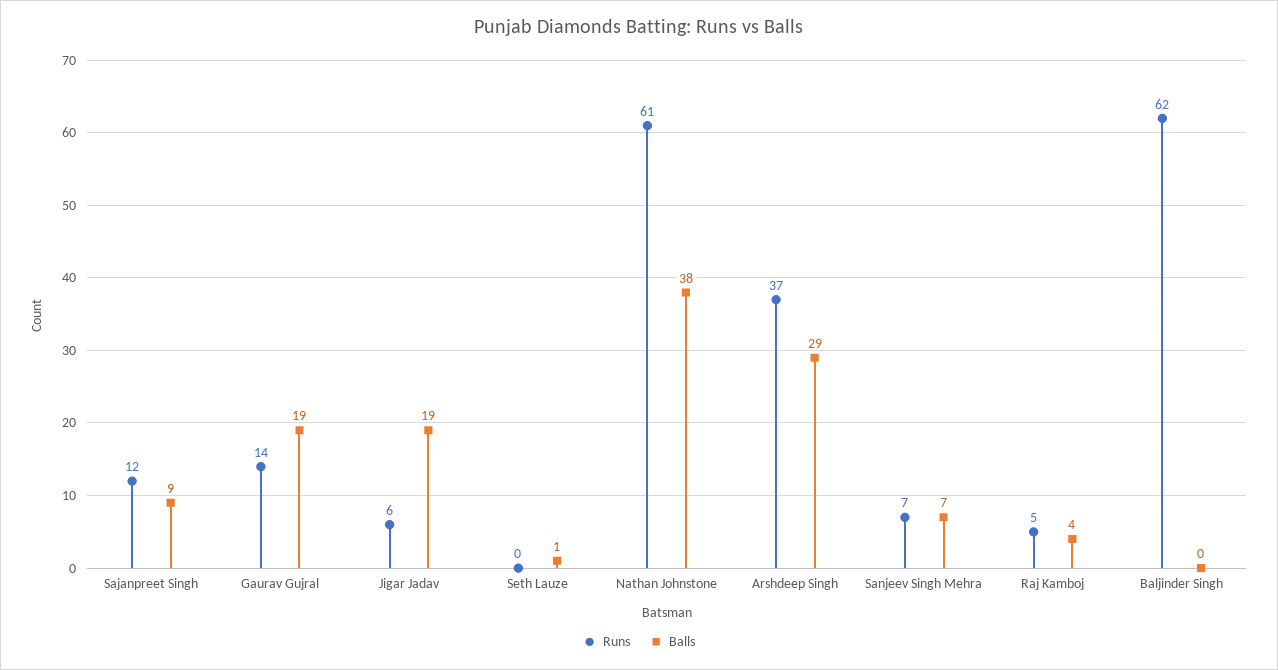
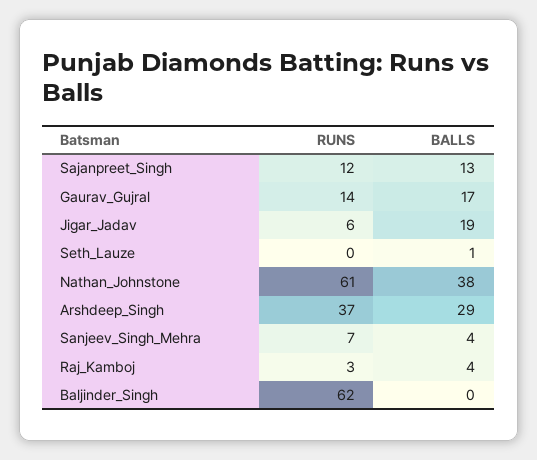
  {
    "Runs": {
      "Sajanpreet Singh": 12,
      "Gaurav Gujral": 14,
      "Jigar Jadav": 6,
      "Seth Lauze": 0,
      "Nathan Johnstone": 61,
      "Arshdeep Singh": 37,
      "Sanjeev Singh Mehra": 7,
-     "Raj Kamboj": 5,
+     "Raj Kamboj": 3,
      "Baljinder Singh": 62
    },
    "Balls": {
-     "Sajanpreet Singh": 9,
+     "Sajanpreet Singh": 13,
-     "Gaurav Gujral": 19,
+     "Gaurav Gujral": 17,
      "Jigar Jadav": 19,
      "Seth Lauze": 1,
      "Nathan Johnstone": 38,
      "Arshdeep Singh": 29,
-     "Sanjeev Singh Mehra": 7,
+     "Sanjeev Singh Mehra": 4,
      "Raj Kamboj": 4,
      "Baljinder Singh": 0
    }
  }

